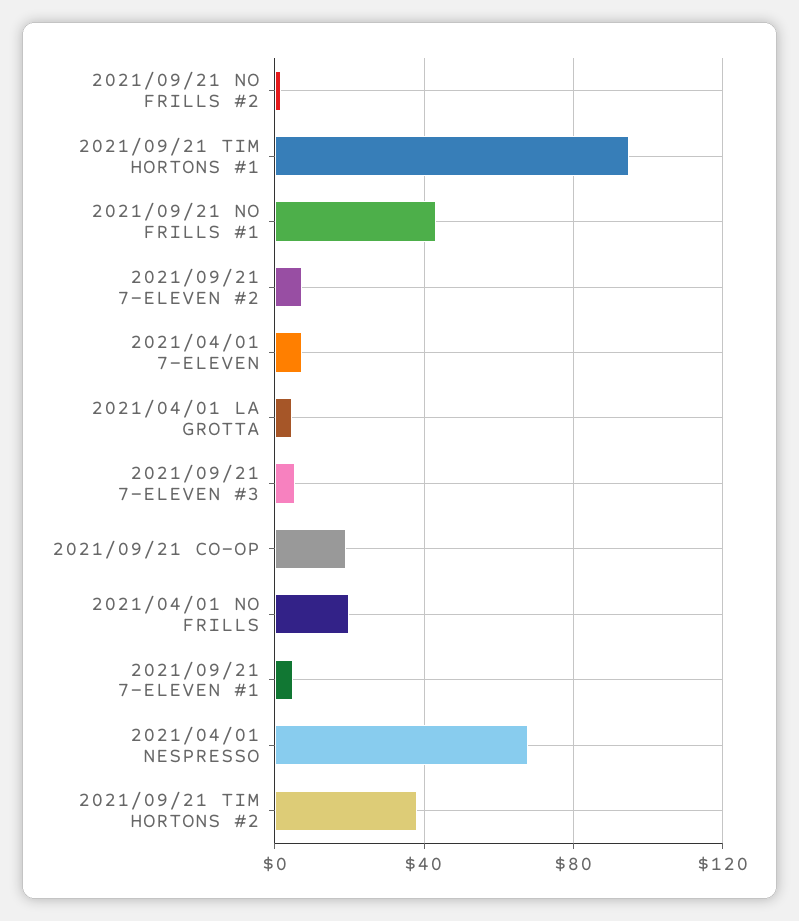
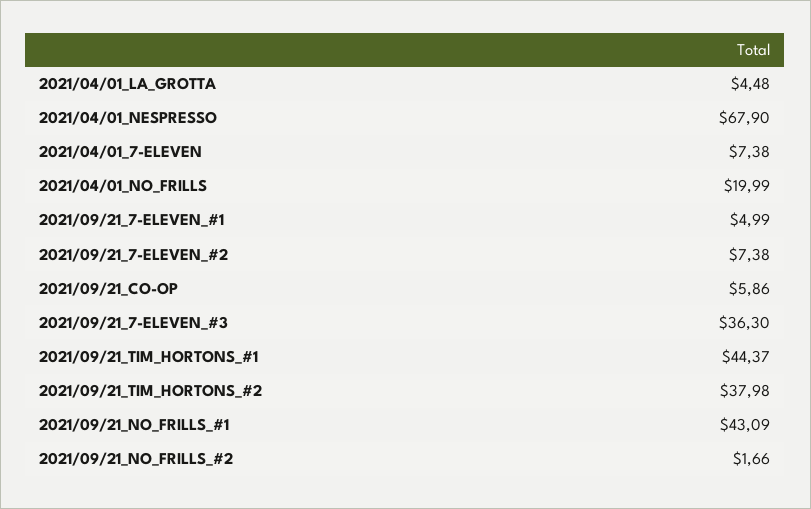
  {
    "2021/09/21 NO FRILLS #2": 1.66,
-   "2021/09/21 TIM HORTONS #1": 95,
+   "2021/09/21 TIM HORTONS #1": 44.37,
    "2021/09/21 NO FRILLS #1": 43.09,
    "2021/09/21 7-ELEVEN #2": 7.38,
    "2021/04/01 7-ELEVEN": 7.38,
    "2021/04/01 LA GROTTA": 4.48,
-   "2021/09/21 7-ELEVEN #3": 5,
+   "2021/09/21 7-ELEVEN #3": 36.3,
-   "2021/09/21 CO-OP": 20,
+   "2021/09/21 CO-OP": 5.86,
    "2021/04/01 NO FRILLS": 19.99,
    "2021/09/21 7-ELEVEN #1": 4.99,
    "2021/04/01 NESPRESSO": 67.9,
    "2021/09/21 TIM HORTONS #2": 37.98
  }

